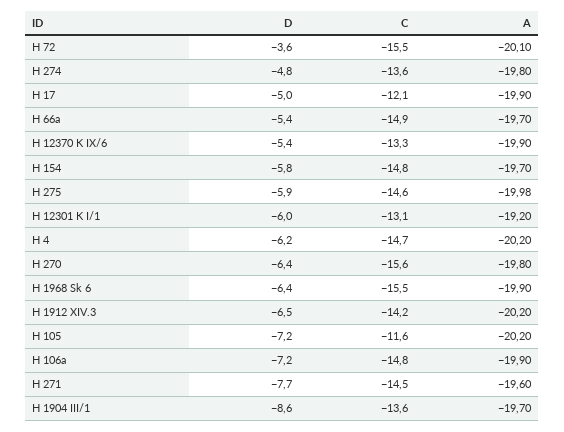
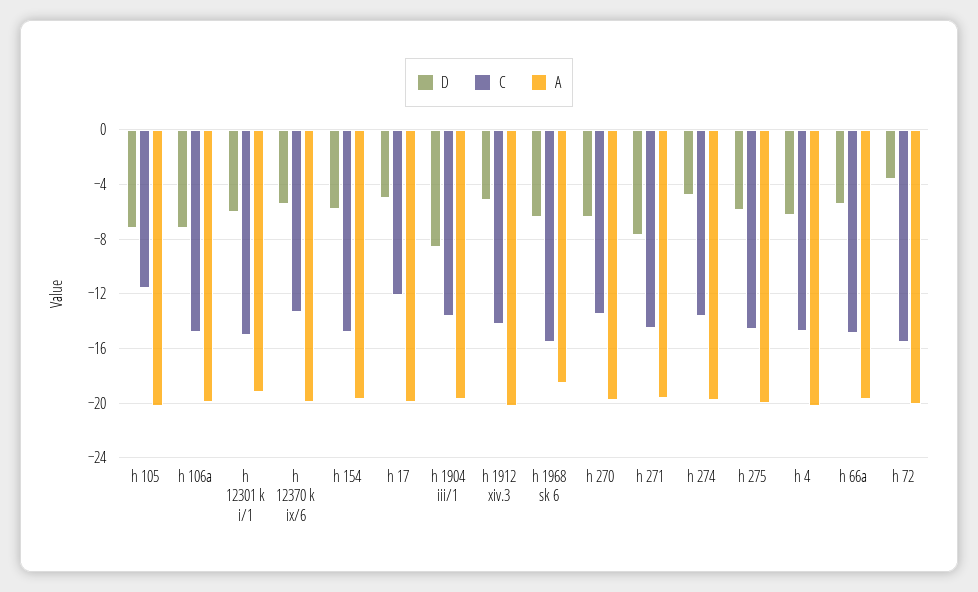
  {
    "D": {
      "H 72": -3.6,
      "H 274": -4.8,
      "H 17": -5,
      "H 66a": -5.4,
      "H 12370 K IX/6": -5.4,
      "H 154": -5.8,
      "H 275": -5.9,
      "H 12301 K I/1": -6,
      "H 4": -6.2,
      "H 270": -6.4,
      "H 1968 Sk 6": -6.4,
-     "H 1912 XIV.3": -6.5,
+     "H 1912 XIV.3": -5,
      "H 105": -7.2,
      "H 106a": -7.2,
      "H 271": -7.7,
      "H 1904 III/1": -8.6
    },
    "C": {
      "H 72": -15.5,
      "H 274": -13.6,
      "H 17": -12.1,
      "H 66a": -14.9,
      "H 12370 K IX/6": -13.3,
      "H 154": -14.8,
      "H 275": -14.6,
-     "H 12301 K I/1": -13.1,
+     "H 12301 K I/1": -15,
      "H 4": -14.7,
-     "H 270": -15.6,
+     "H 270": -13.5,
      "H 1968 Sk 6": -15.5,
      "H 1912 XIV.3": -14.2,
      "H 105": -11.6,
      "H 106a": -14.8,
      "H 271": -14.5,
      "H 1904 III/1": -13.6
    },
    "A": {
      "H 72": -20.1,
      "H 274": -19.8,
      "H 17": -19.9,
      "H 66a": -19.7,
      "H 12370 K IX/6": -19.9,
      "H 154": -19.7,
      "H 275": -19.98,
      "H 12301 K I/1": -19.2,
      "H 4": -20.2,
      "H 270": -19.8,
-     "H 1968 Sk 6": -19.9,
+     "H 1968 Sk 6": -18.5,
      "H 1912 XIV.3": -20.2,
      "H 105": -20.2,
      "H 106a": -19.9,
      "H 271": -19.6,
      "H 1904 III/1": -19.7
    }
  }

